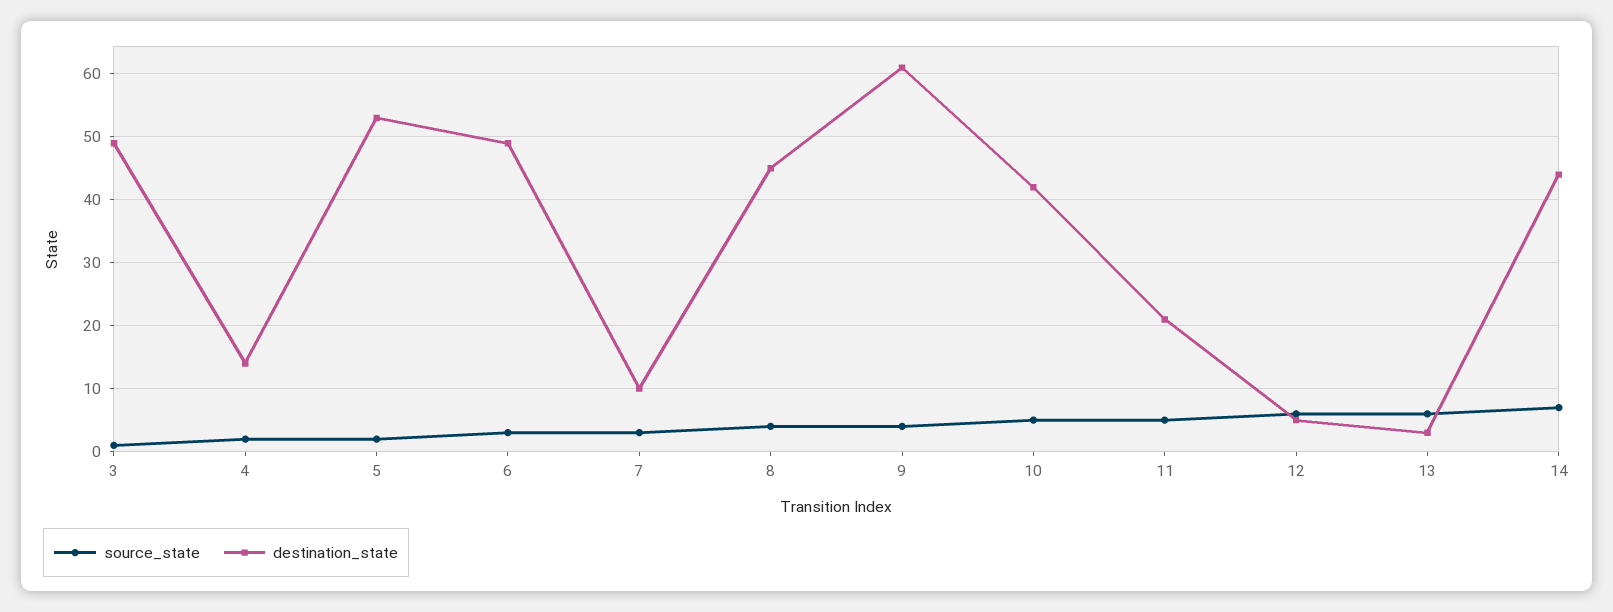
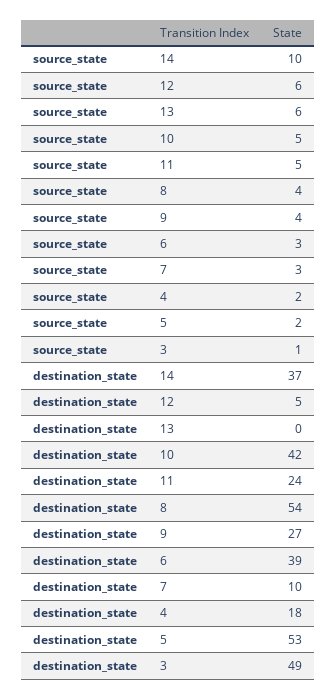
  {
    "source_state": {
      "3": 1,
      "4": 2,
      "5": 2,
      "6": 3,
      "7": 3,
      "8": 4,
      "9": 4,
      "10": 5,
      "11": 5,
      "12": 6,
      "13": 6,
-     "14": 7
+     "14": 10
    },
    "destination_state": {
      "3": 49,
-     "4": 14,
+     "4": 18,
      "5": 53,
-     "6": 49,
+     "6": 39,
      "7": 10,
-     "8": 45,
+     "8": 54,
-     "9": 61,
+     "9": 27,
      "10": 42,
-     "11": 21,
+     "11": 24,
      "12": 5,
-     "13": 3,
+     "13": 0,
-     "14": 44
+     "14": 37
    }
  }

